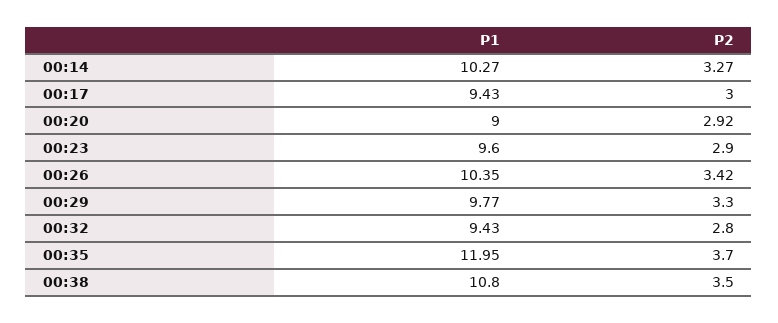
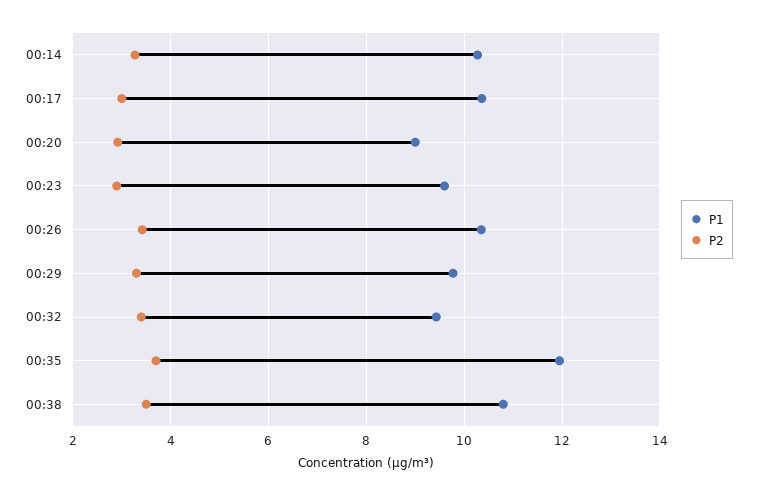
  {
    "P1": {
      "00:14": 10.27,
-     "00:17": 9.43,
+     "00:17": 10.4,
      "00:20": 9,
      "00:23": 9.6,
      "00:26": 10.35,
      "00:29": 9.77,
      "00:32": 9.43,
      "00:35": 11.95,
      "00:38": 10.8
    },
    "P2": {
      "00:14": 3.27,
      "00:17": 3,
      "00:20": 2.92,
      "00:23": 2.9,
      "00:26": 3.42,
      "00:29": 3.3,
-     "00:32": 2.8,
+     "00:32": 3.4,
      "00:35": 3.7,
      "00:38": 3.5
    }
  }

